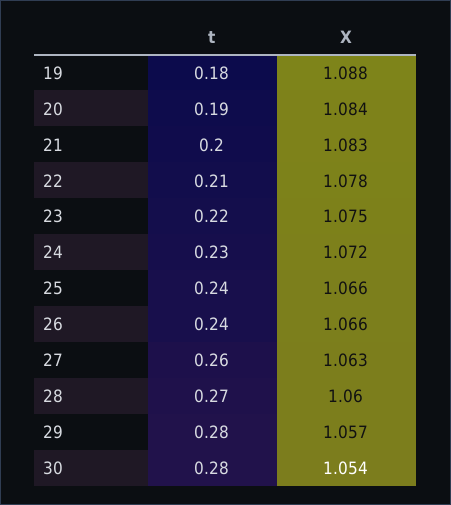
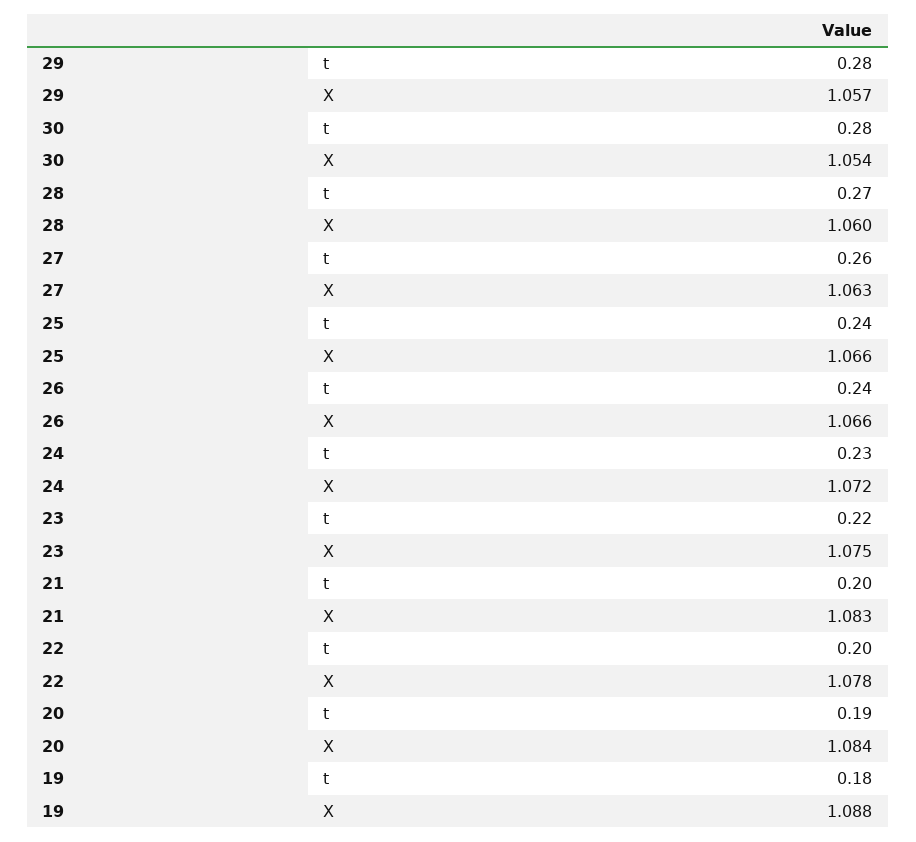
  {
    "t": {
      "19": 0.18,
      "20": 0.19,
      "21": 0.2,
-     "22": 0.21,
+     "22": 0.2,
      "23": 0.22,
      "24": 0.23,
      "25": 0.24,
      "26": 0.24,
      "27": 0.26,
      "28": 0.27,
      "29": 0.28,
      "30": 0.28
    },
    "X": {
      "19": 1.088,
      "20": 1.084,
      "21": 1.083,
      "22": 1.078,
      "23": 1.075,
      "24": 1.072,
      "25": 1.066,
      "26": 1.066,
      "27": 1.063,
      "28": 1.06,
      "29": 1.057,
      "30": 1.054
    }
  }

